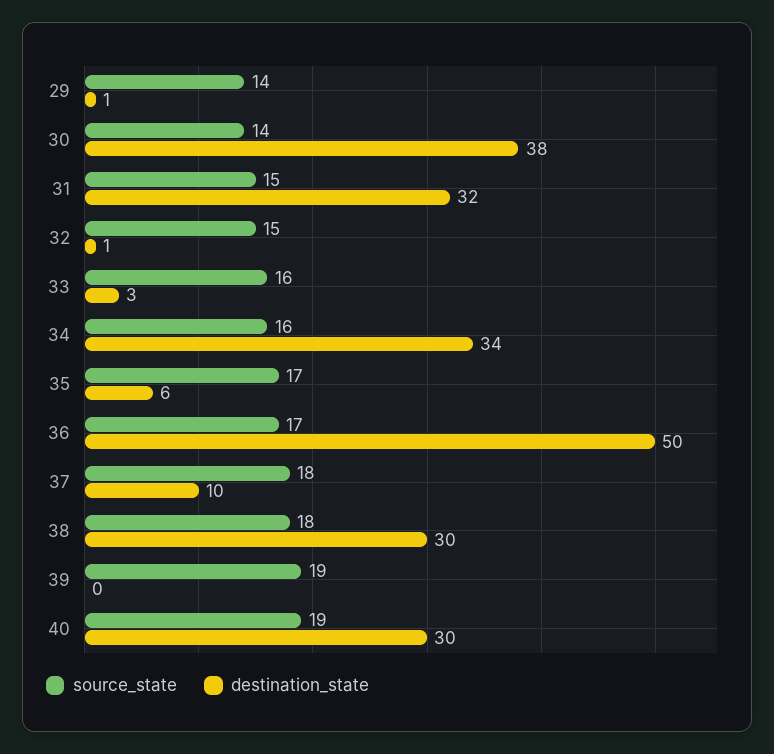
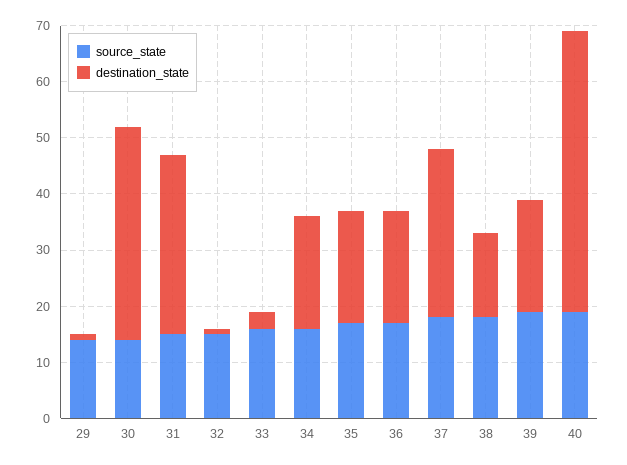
  {
    "source_state": {
      "29": 14,
      "30": 14,
      "31": 15,
      "32": 15,
      "33": 16,
      "34": 16,
      "35": 17,
      "36": 17,
      "37": 18,
      "38": 18,
      "39": 19,
      "40": 19
    },
    "destination_state": {
      "29": 1,
      "30": 38,
      "31": 32,
      "32": 1,
      "33": 3,
-     "34": 34,
+     "34": 20,
-     "35": 6,
+     "35": 20,
-     "36": 50,
+     "36": 20,
-     "37": 10,
+     "37": 30,
-     "38": 30,
+     "38": 15,
-     "39": 0,
+     "39": 20,
-     "40": 30
+     "40": 50
    }
  }

